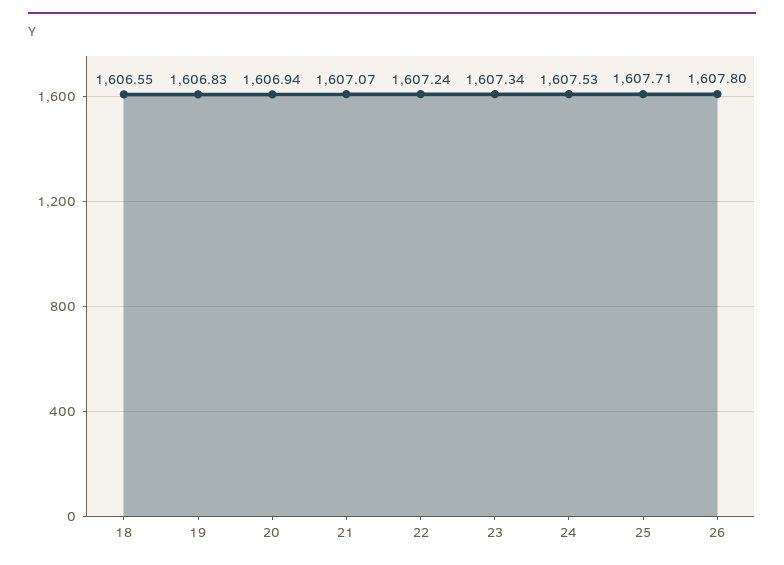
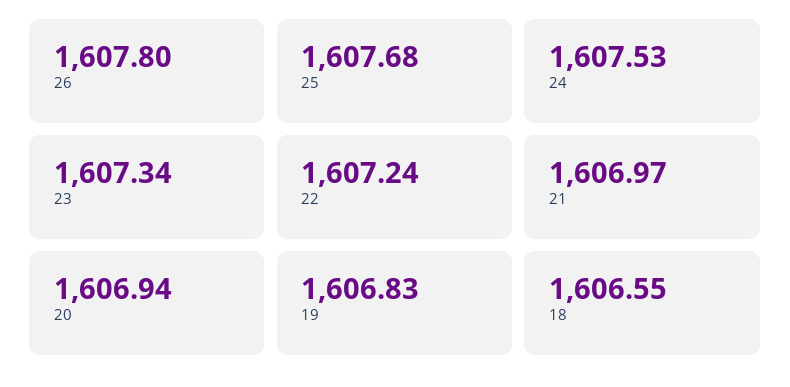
  {
    "18": 1606.55,
    "19": 1606.83,
    "20": 1606.94,
-   "21": 1607.07,
+   "21": 1606.97,
    "22": 1607.24,
    "23": 1607.34,
    "24": 1607.53,
-   "25": 1607.71,
+   "25": 1607.68,
    "26": 1607.8
  }

